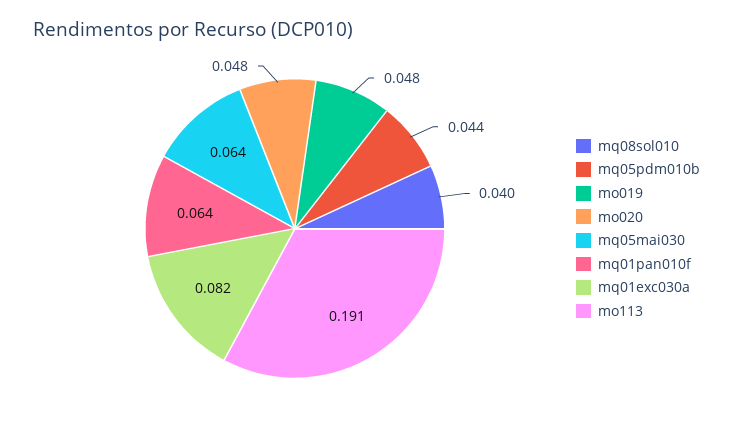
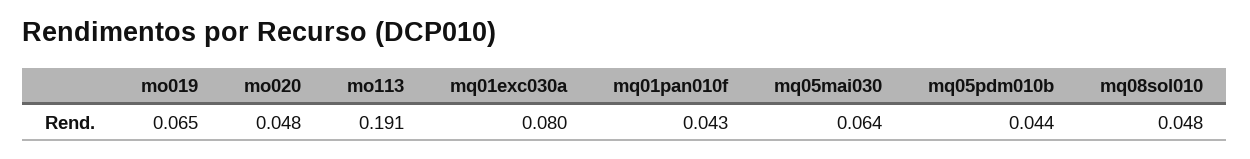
  {
-   "mq08sol010": 0.04,
+   "mq08sol010": 0.048,
    "mq05pdm010b": 0.044,
-   "mo019": 0.048,
+   "mo019": 0.065,
    "mo020": 0.048,
    "mq05mai030": 0.064,
-   "mq01pan010f": 0.064,
+   "mq01pan010f": 0.043,
-   "mq01exc030a": 0.082,
+   "mq01exc030a": 0.08,
    "mo113": 0.191
  }

